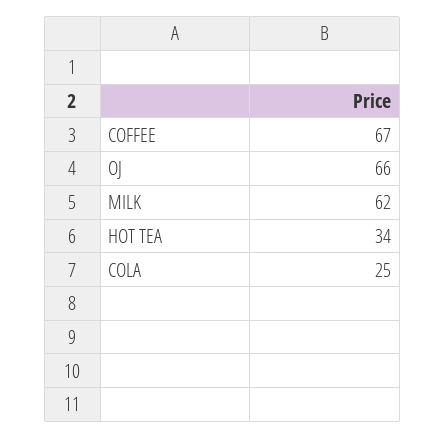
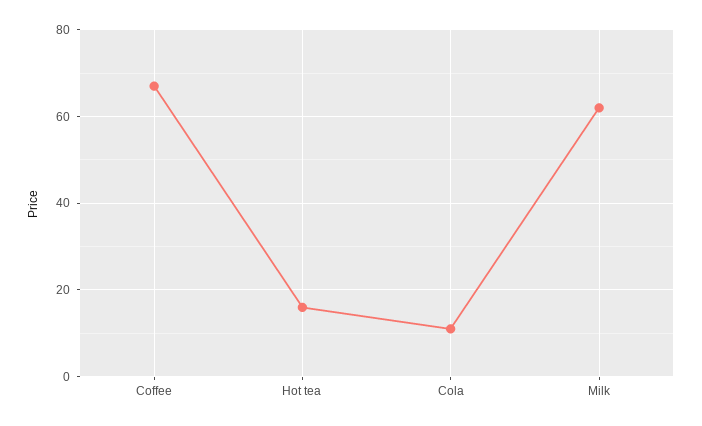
  {
    "COFFEE": 67,
-   "OJ": 66,
    "MILK": 62,
-   "HOT TEA": 34,
+   "HOT TEA": 15,
-   "COLA": 25
+   "COLA": 10
  }

